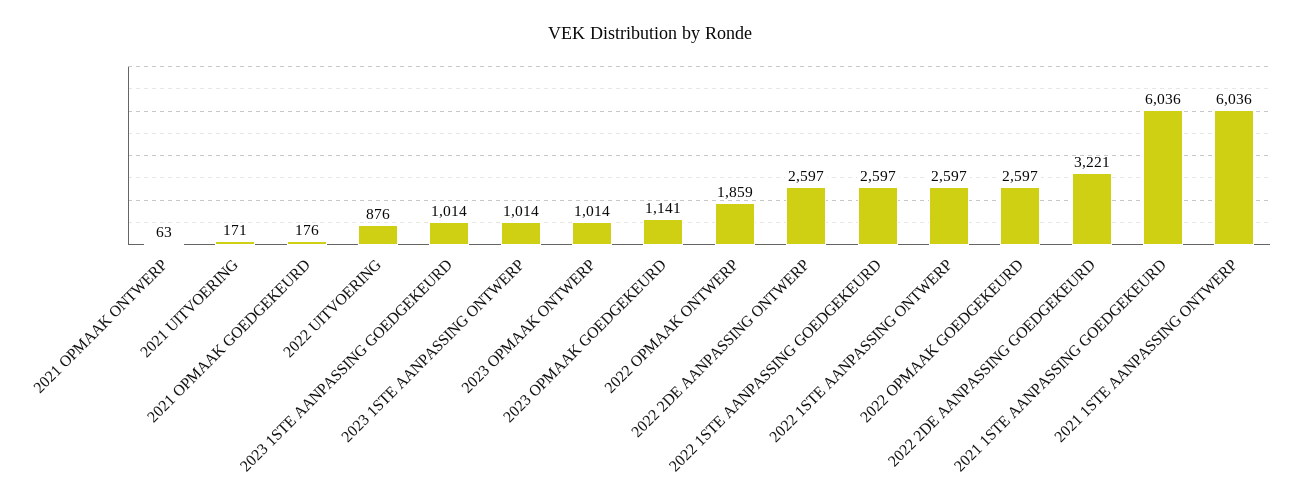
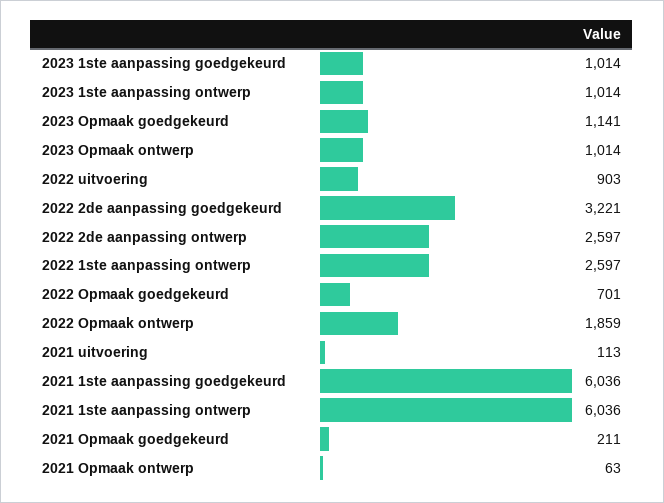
  {
    "2021 OPMAAK ONTWERP": 63,
-   "2021 UITVOERING": 171,
+   "2021 UITVOERING": 113,
-   "2021 OPMAAK GOEDGEKEURD": 176,
+   "2021 OPMAAK GOEDGEKEURD": 211,
-   "2022 UITVOERING": 876,
+   "2022 UITVOERING": 903,
    "2023 1STE AANPASSING GOEDGEKEURD": 1014,
    "2023 1STE AANPASSING ONTWERP": 1014,
    "2023 OPMAAK ONTWERP": 1014,
    "2023 OPMAAK GOEDGEKEURD": 1141,
    "2022 OPMAAK ONTWERP": 1859,
    "2022 2DE AANPASSING ONTWERP": 2597,
-   "2022 1STE AANPASSING GOEDGEKEURD": 2597,
    "2022 1STE AANPASSING ONTWERP": 2597,
-   "2022 OPMAAK GOEDGEKEURD": 2597,
+   "2022 OPMAAK GOEDGEKEURD": 701,
    "2022 2DE AANPASSING GOEDGEKEURD": 3221,
    "2021 1STE AANPASSING GOEDGEKEURD": 6036,
    "2021 1STE AANPASSING ONTWERP": 6036
  }

